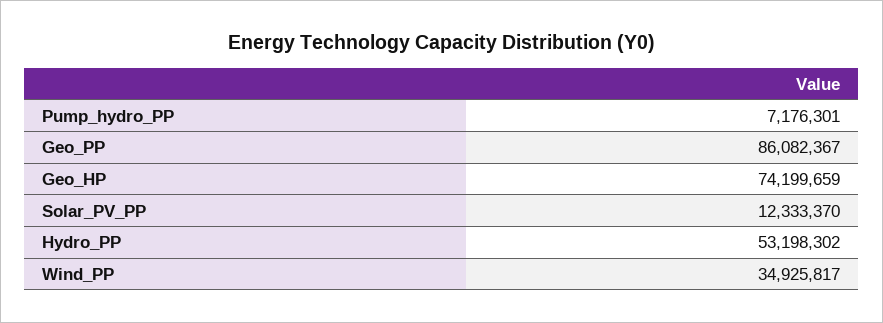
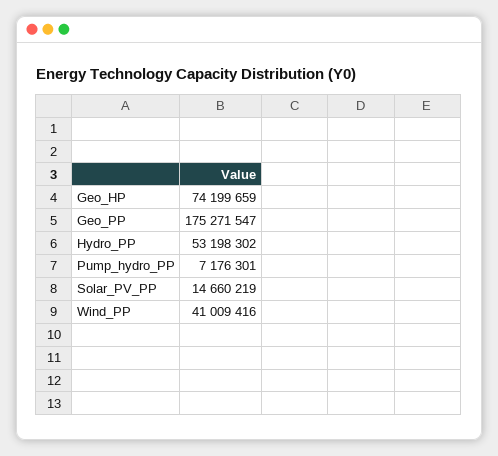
  {
    "Pump_hydro_PP": 7176301,
-   "Geo_PP": 86082367,
+   "Geo_PP": 175271547,
    "Geo_HP": 74199659,
-   "Solar_PV_PP": 12333370,
+   "Solar_PV_PP": 14660219,
    "Hydro_PP": 53198302,
-   "Wind_PP": 34925817
+   "Wind_PP": 41009416
  }

